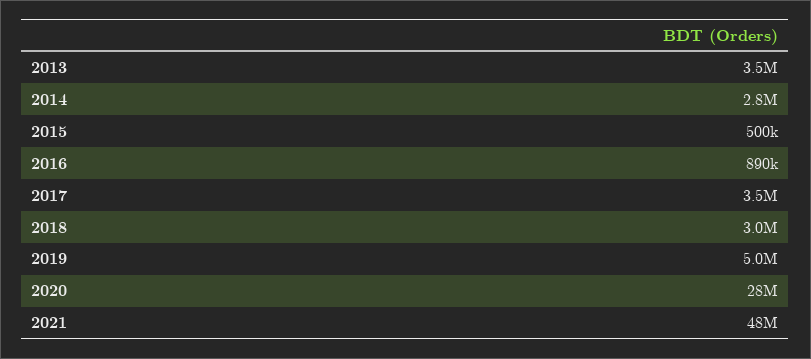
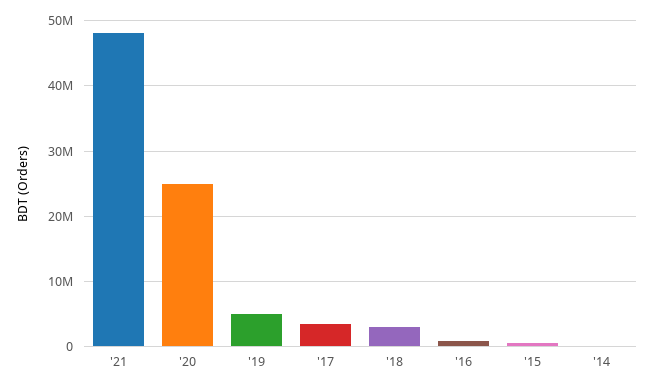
  {
-   "2013": 3500000,
-   "2014": 2800000,
+   "2014": 0,
    "2015": 500000,
    "2016": 890000,
    "2017": 3500000,
    "2018": 3000000,
    "2019": 5000000,
-   "2020": 28000000,
+   "2020": 25000000,
    "2021": 48000000
  }

